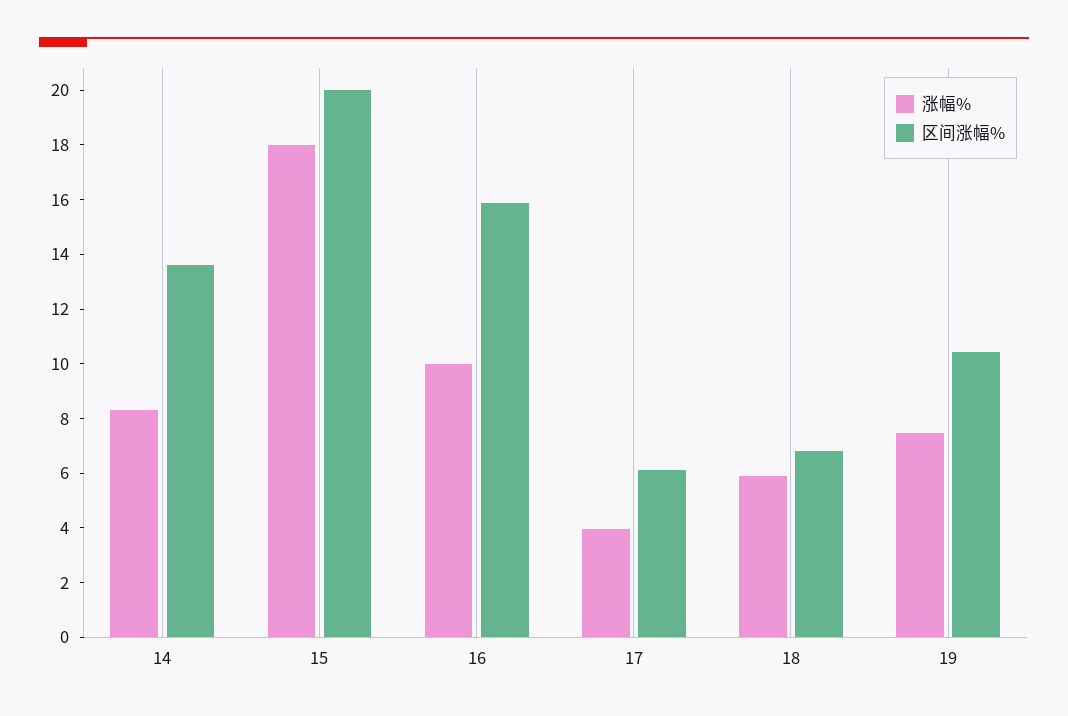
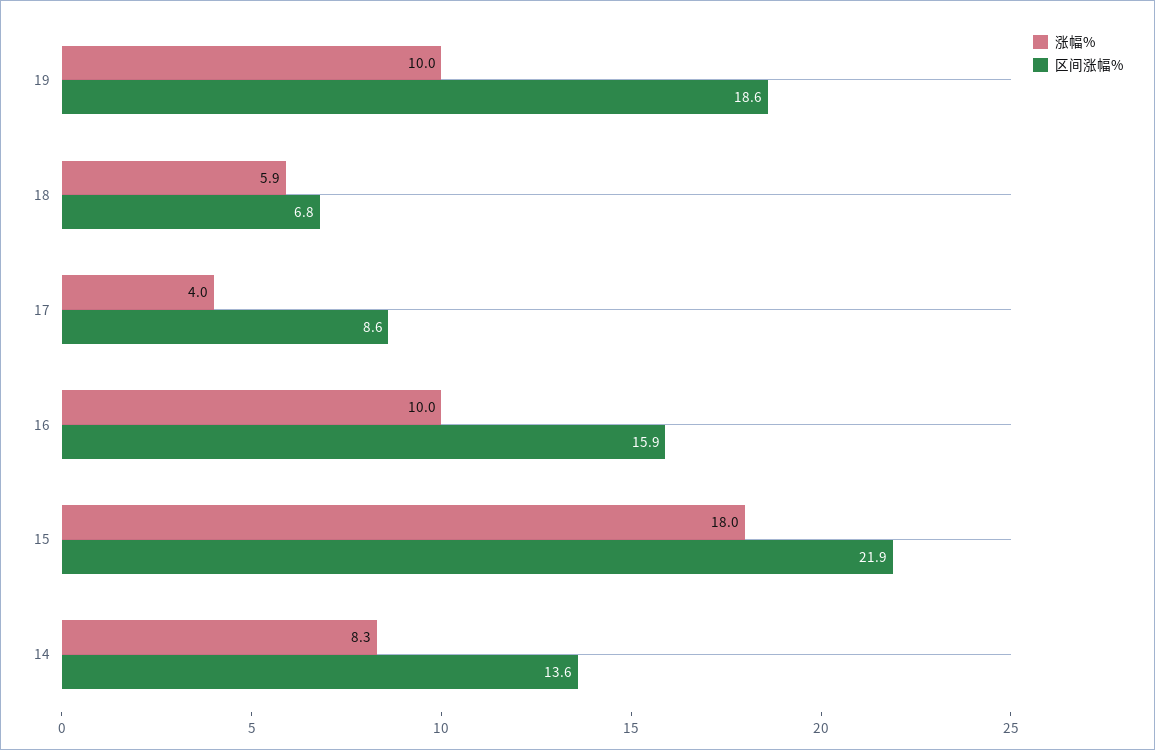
  {
    "涨幅%": {
      "14": 8.3,
      "15": 18,
      "16": 10,
      "17": 4,
      "18": 5.9,
-     "19": 7.5
+     "19": 10
    },
    "区间涨幅%": {
      "14": 13.6,
-     "15": 20,
+     "15": 21.9,
      "16": 15.9,
-     "17": 6,
+     "17": 8.6,
      "18": 6.8,
-     "19": 10.5
+     "19": 18.6
    }
  }

